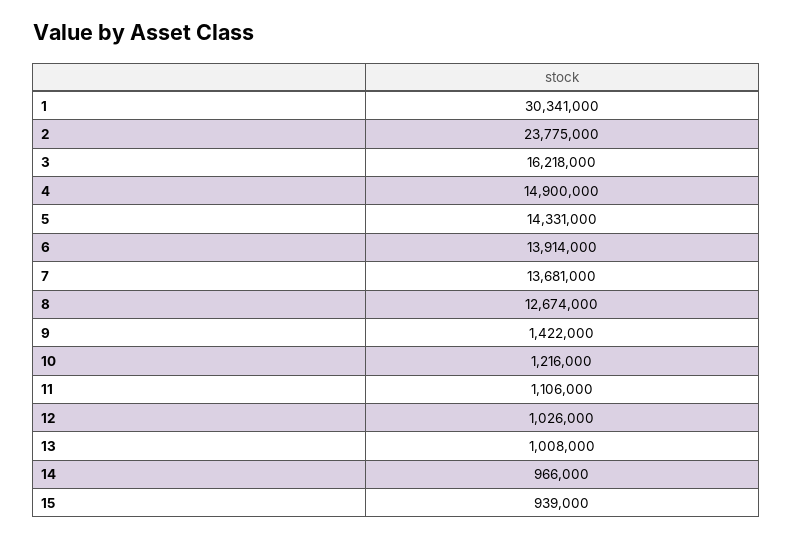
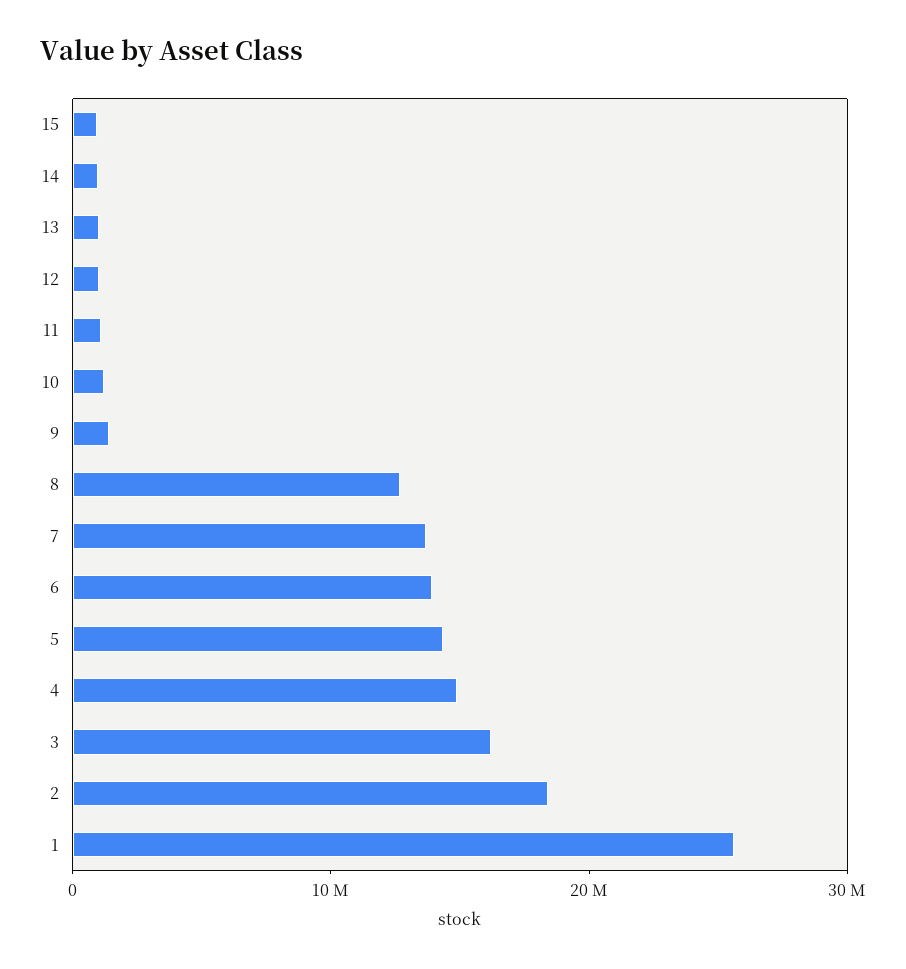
  {
-   "1": 30341000,
+   "1": 26000000,
-   "2": 23775000,
+   "2": 18000000,
    "3": 16218000,
    "4": 14900000,
    "5": 14331000,
    "6": 13914000,
    "7": 13681000,
    "8": 12674000,
    "9": 1422000,
    "10": 1216000,
    "11": 1106000,
    "12": 1026000,
    "13": 1008000,
    "14": 966000,
    "15": 939000
  }

